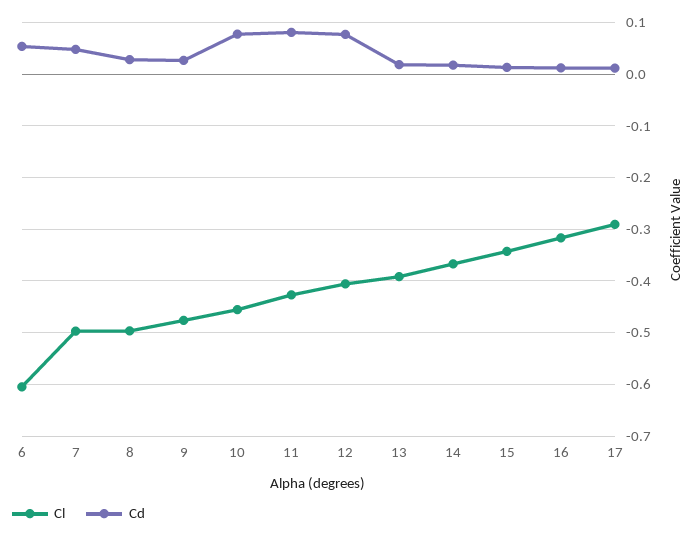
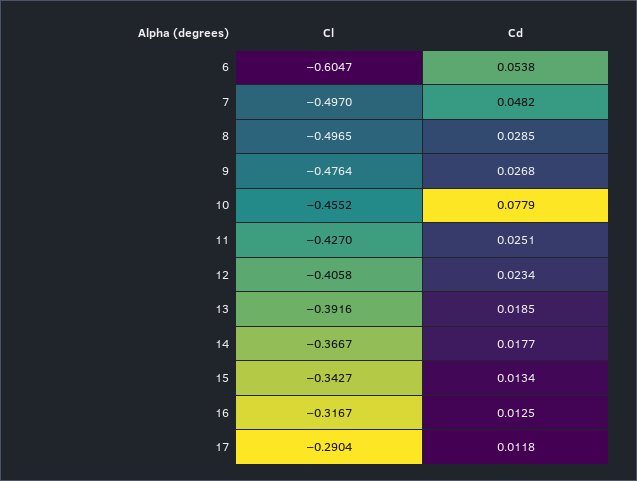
  {
    "Cl": {
      "6": -0.6047,
      "7": -0.497,
      "8": -0.4965,
      "9": -0.4764,
      "10": -0.4552,
      "11": -0.427,
      "12": -0.4058,
      "13": -0.3916,
      "14": -0.3667,
      "15": -0.3427,
      "16": -0.3167,
      "17": -0.2904
    },
    "Cd": {
      "6": 0.0538,
      "7": 0.0482,
      "8": 0.0285,
      "9": 0.0268,
      "10": 0.0779,
-     "11": 0.08,
+     "11": 0.0251,
-     "12": 0.08,
+     "12": 0.0234,
      "13": 0.0185,
      "14": 0.0177,
      "15": 0.0134,
      "16": 0.0125,
      "17": 0.0118
    }
  }

